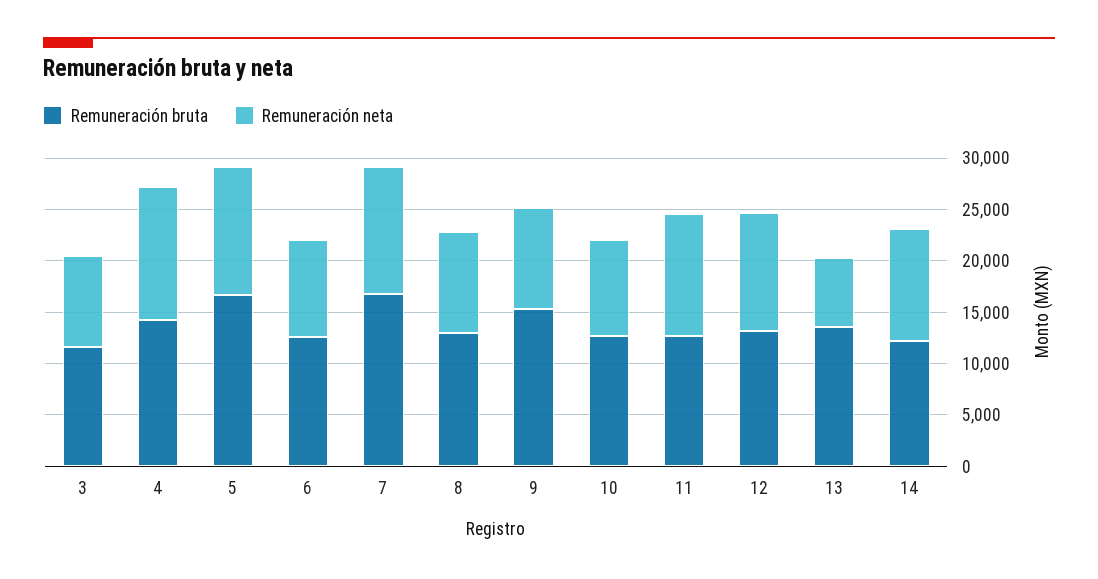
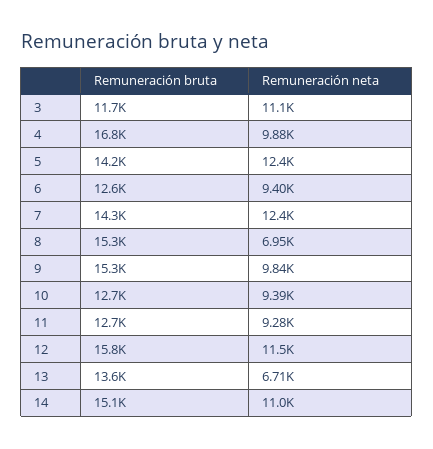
  {
    "Remuneración bruta": {
      "3": 11700,
-     "4": 14000,
+     "4": 16800,
-     "5": 17000,
+     "5": 14200,
      "6": 12600,
-     "7": 17000,
+     "7": 14300,
-     "8": 13000,
+     "8": 15300,
      "9": 15300,
      "10": 12700,
      "11": 12700,
-     "12": 13000,
+     "12": 15800,
      "13": 13600,
-     "14": 12000
+     "14": 15100
    },
    "Remuneración neta": {
-     "3": 9000,
+     "3": 11100,
-     "4": 13000,
+     "4": 9880,
      "5": 12400,
      "6": 9400,
      "7": 12400,
-     "8": 10000,
+     "8": 6950,
      "9": 9840,
      "10": 9390,
-     "11": 12000,
+     "11": 9280,
      "12": 11500,
      "13": 6710,
      "14": 11000
    }
  }

